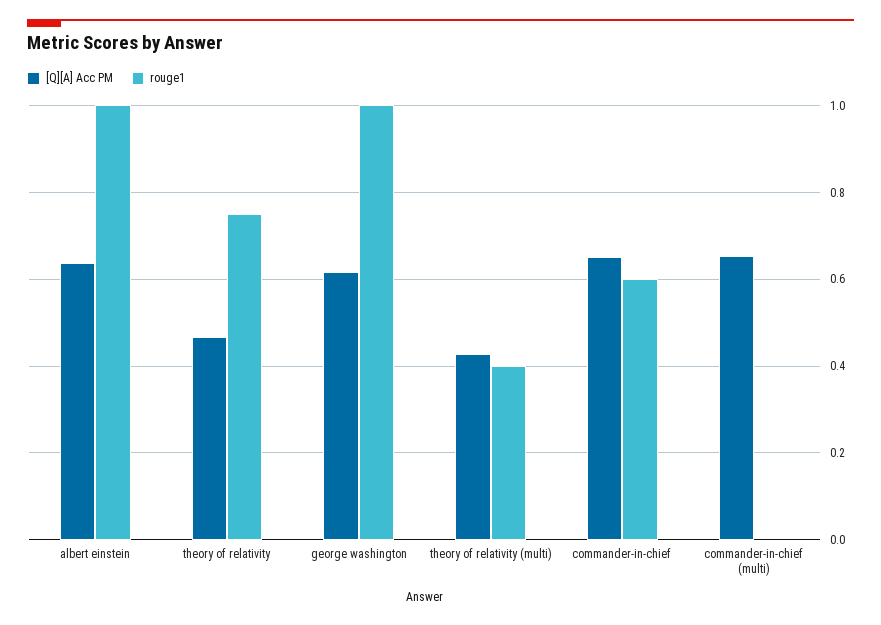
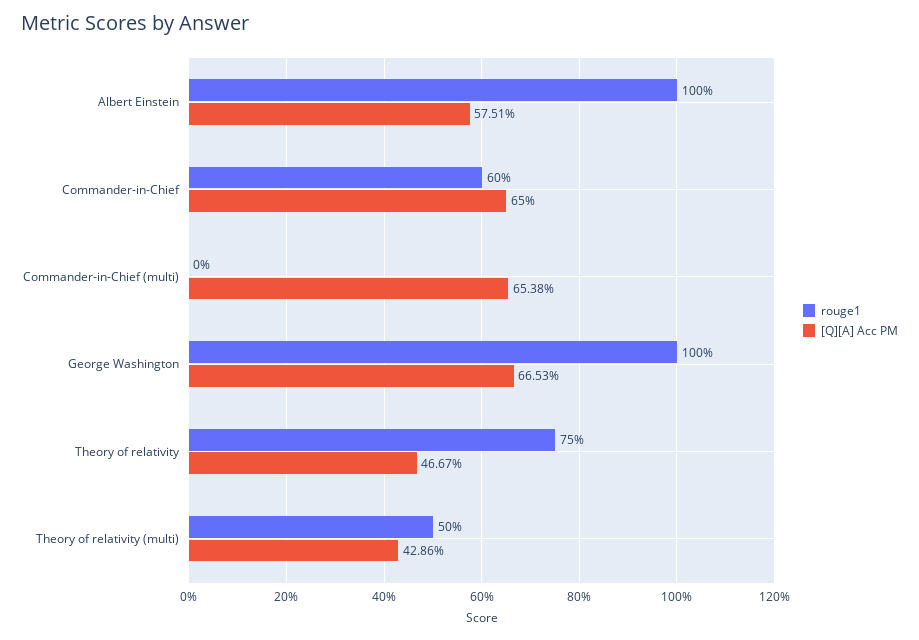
  {
    "[Q][A] Acc PM": {
-     "albert einstein": 0.64,
+     "albert einstein": 0.5751,
      "theory of relativity": 0.4667,
-     "george washington": 0.62,
+     "george washington": 0.6653,
      "theory of relativity (multi)": 0.4286,
      "commander-in-chief": 0.65,
      "commander-in-chief (multi)": 0.6538
    },
    "rouge1": {
      "albert einstein": 1,
      "theory of relativity": 0.75,
      "george washington": 1,
-     "theory of relativity (multi)": 0.4,
+     "theory of relativity (multi)": 0.5,
      "commander-in-chief": 0.6,
      "commander-in-chief (multi)": 0
    }
  }

